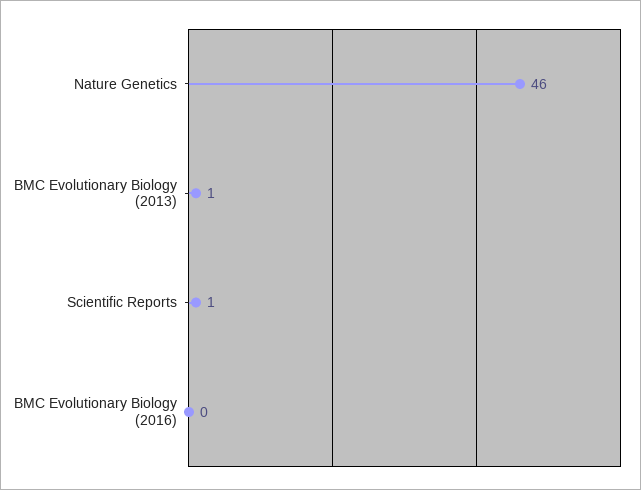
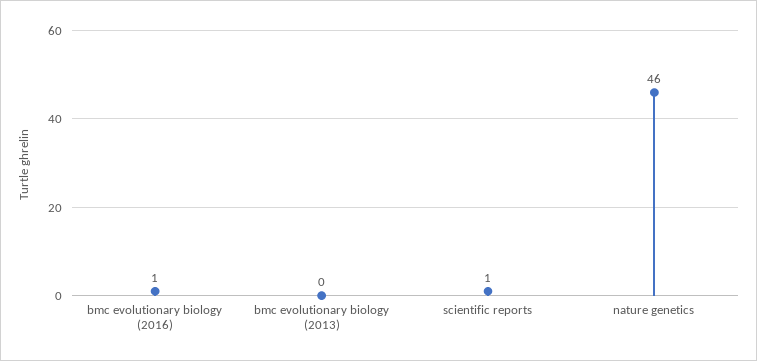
  {
    "Nature Genetics": 46,
-   "BMC Evolutionary Biology (2013)": 1,
+   "BMC Evolutionary Biology (2013)": 0,
    "Scientific Reports": 1,
-   "BMC Evolutionary Biology (2016)": 0
+   "BMC Evolutionary Biology (2016)": 1
  }

